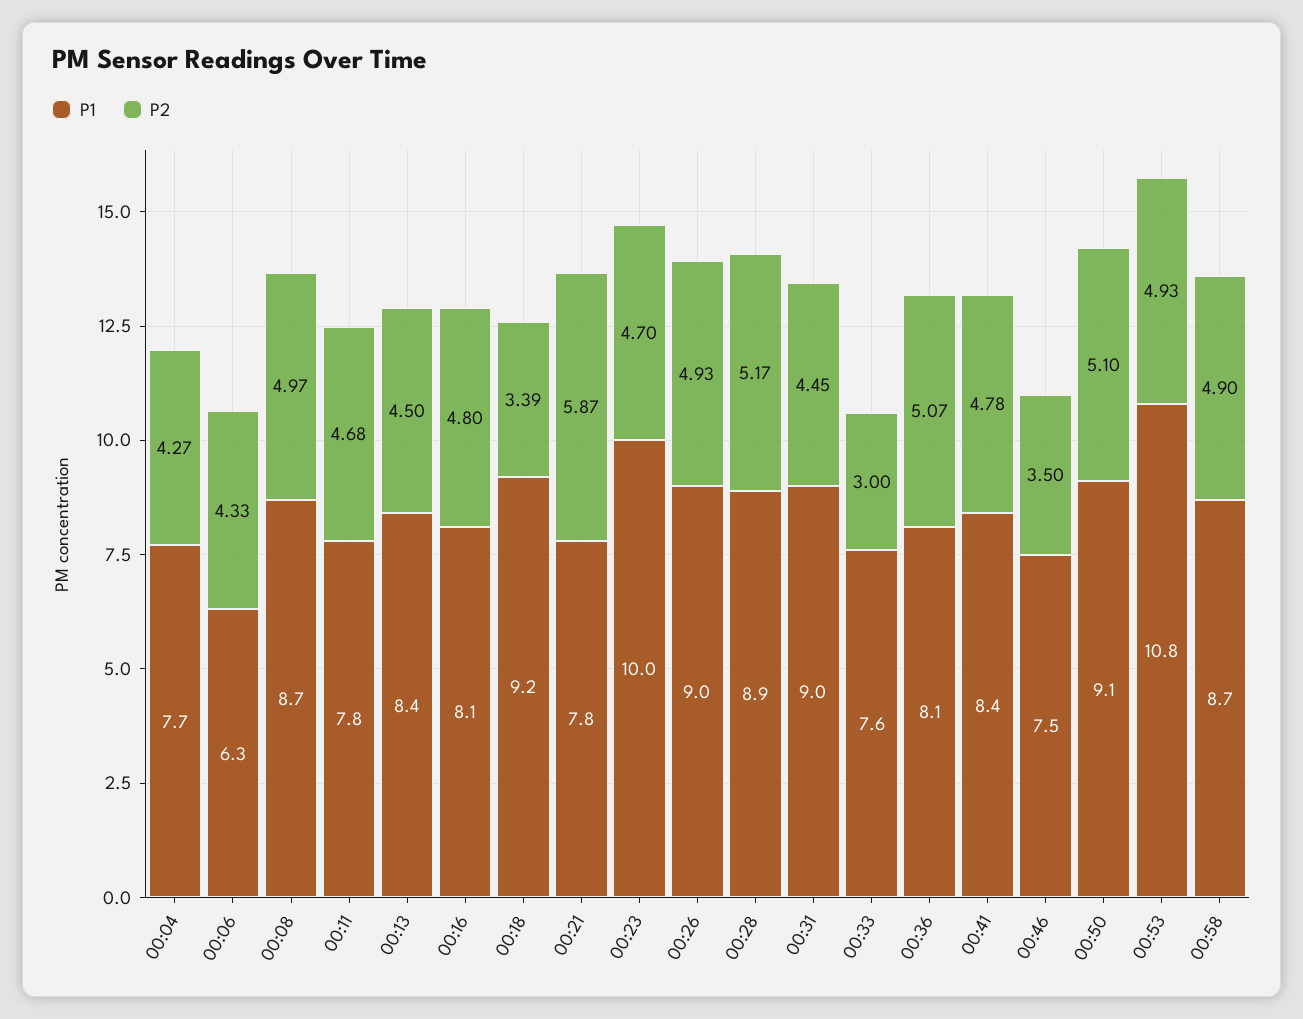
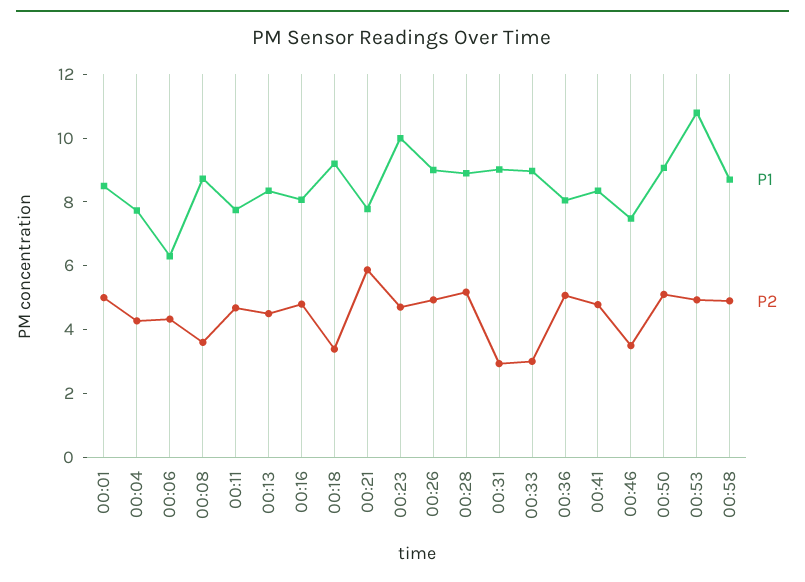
  {
    "P1": {
      "00:04": 7.7,
      "00:06": 6.3,
      "00:08": 8.7,
      "00:11": 7.8,
      "00:13": 8.4,
      "00:16": 8.1,
      "00:18": 9.2,
      "00:21": 7.8,
      "00:23": 10,
      "00:26": 9,
      "00:28": 8.9,
      "00:31": 9,
-     "00:33": 7.6,
+     "00:33": 9,
      "00:36": 8.1,
      "00:41": 8.4,
      "00:46": 7.5,
      "00:50": 9.1,
      "00:53": 10.8,
-     "00:58": 8.7
+     "00:58": 8.7,
+     "00:01": 8.5
    },
    "P2": {
      "00:04": 4.27,
      "00:06": 4.33,
-     "00:08": 4.97,
+     "00:08": 3.5,
      "00:11": 4.68,
      "00:13": 4.5,
      "00:16": 4.8,
      "00:18": 3.39,
      "00:21": 5.87,
      "00:23": 4.7,
      "00:26": 4.93,
      "00:28": 5.17,
-     "00:31": 4.45,
+     "00:31": 3,
      "00:33": 3,
      "00:36": 5.07,
      "00:41": 4.78,
      "00:46": 3.5,
      "00:50": 5.1,
      "00:53": 4.93,
-     "00:58": 4.9
+     "00:58": 4.9,
+     "00:01": 5
    }
  }

